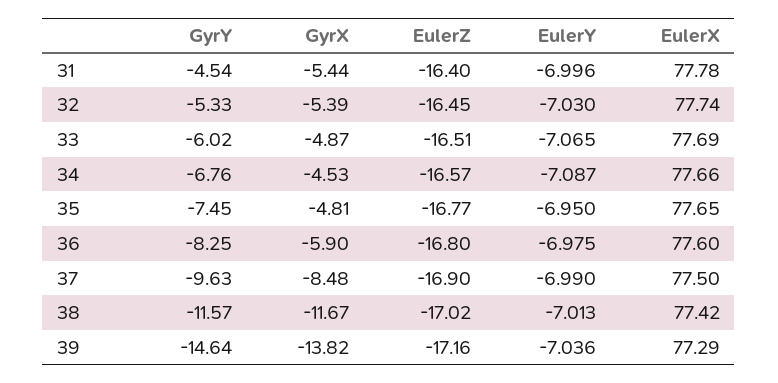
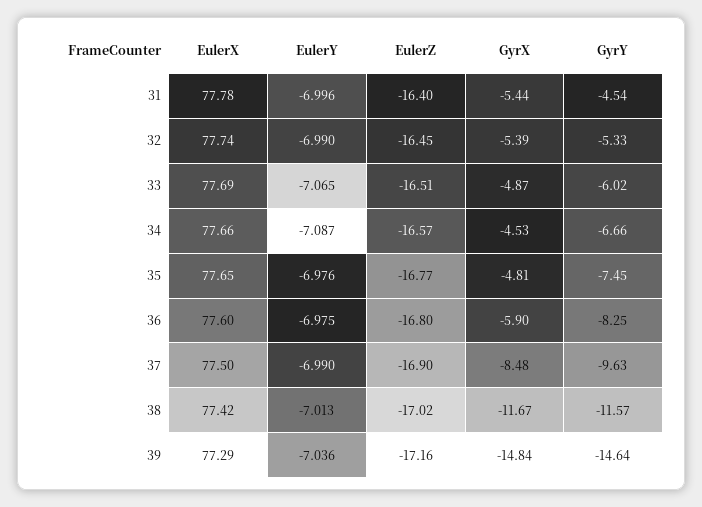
  {
    "GyrY": {
      "31": -4.54,
      "32": -5.33,
      "33": -6.02,
-     "34": -6.76,
+     "34": -6.66,
      "35": -7.45,
      "36": -8.25,
      "37": -9.63,
      "38": -11.57,
      "39": -14.64
    },
    "GyrX": {
      "31": -5.44,
      "32": -5.39,
      "33": -4.87,
      "34": -4.53,
      "35": -4.81,
      "36": -5.9,
      "37": -8.48,
      "38": -11.67,
-     "39": -13.82
+     "39": -14.84
    },
    "EulerZ": {
      "31": -16.4,
      "32": -16.45,
      "33": -16.51,
      "34": -16.57,
      "35": -16.77,
      "36": -16.8,
      "37": -16.9,
      "38": -17.02,
      "39": -17.16
    },
    "EulerY": {
      "31": -6.996,
-     "32": -7.03,
+     "32": -6.99,
      "33": -7.065,
      "34": -7.087,
-     "35": -6.95,
+     "35": -6.976,
      "36": -6.975,
      "37": -6.99,
      "38": -7.013,
      "39": -7.036
    },
    "EulerX": {
      "31": 77.78,
      "32": 77.74,
      "33": 77.69,
      "34": 77.66,
      "35": 77.65,
      "36": 77.6,
      "37": 77.5,
      "38": 77.42,
      "39": 77.29
    }
  }

